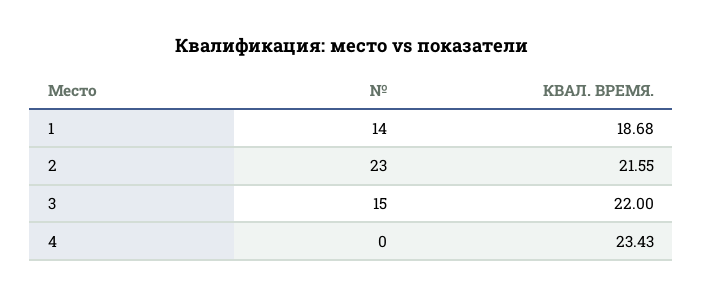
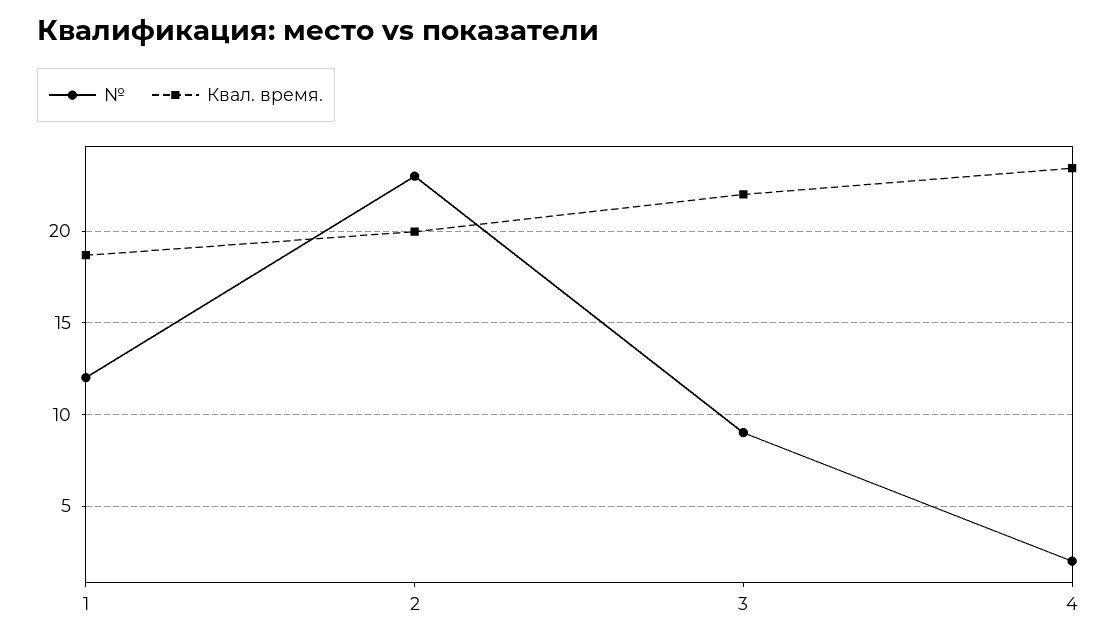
  {
    "№": {
-     "1": 14,
+     "1": 12,
      "2": 23,
-     "3": 15,
+     "3": 9,
-     "4": 0
+     "4": 2
    },
    "КВАЛ. ВРЕМЯ.": {
      "1": 18.68,
-     "2": 21.55,
+     "2": 20,
      "3": 22,
      "4": 23.43
    }
  }

